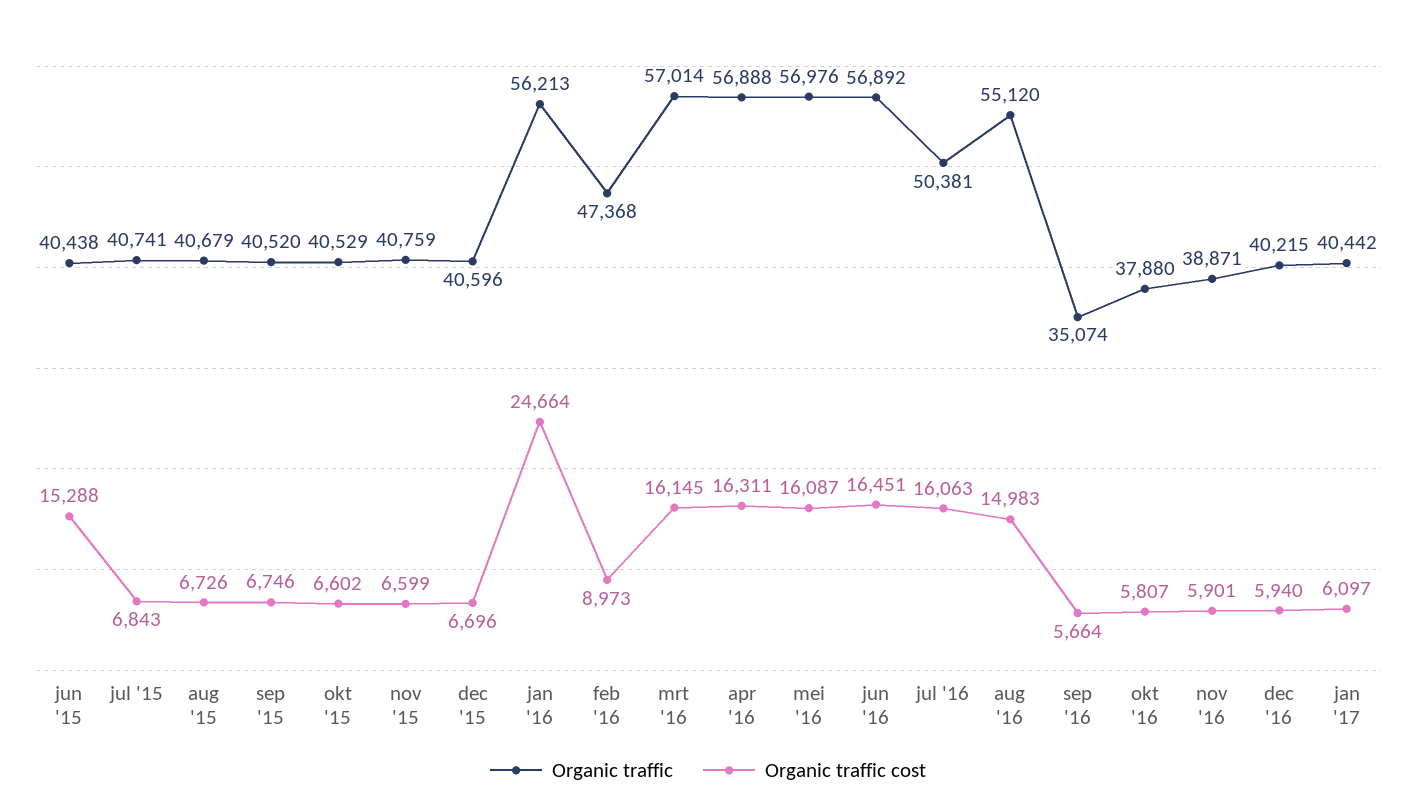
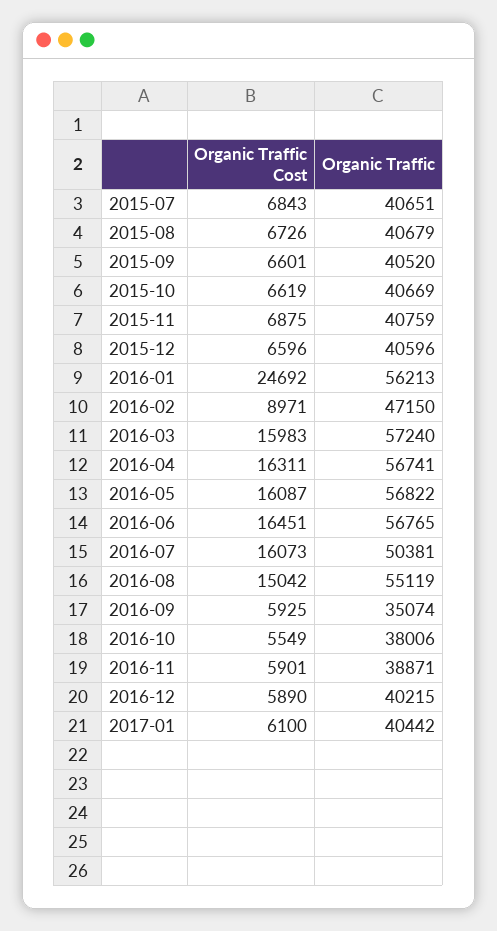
  {
    "Organic traffic": {
-     "jun '15": 40438,
-     "jul '15": 40741,
+     "jul '15": 40651,
      "aug '15": 40679,
      "sep '15": 40520,
-     "okt '15": 40529,
+     "okt '15": 40669,
      "nov '15": 40759,
      "dec '15": 40596,
      "jan '16": 56213,
-     "feb '16": 47368,
+     "feb '16": 47150,
-     "mrt '16": 57014,
+     "mrt '16": 57240,
-     "apr '16": 56888,
+     "apr '16": 56741,
-     "mei '16": 56976,
+     "mei '16": 56822,
-     "jun '16": 56892,
+     "jun '16": 56765,
      "jul '16": 50381,
-     "aug '16": 55120,
+     "aug '16": 55119,
      "sep '16": 35074,
-     "okt '16": 37880,
+     "okt '16": 38006,
      "nov '16": 38871,
      "dec '16": 40215,
      "jan '17": 40442
    },
    "Organic traffic cost": {
-     "jun '15": 15288,
      "jul '15": 6843,
      "aug '15": 6726,
-     "sep '15": 6746,
+     "sep '15": 6601,
-     "okt '15": 6602,
+     "okt '15": 6619,
-     "nov '15": 6599,
+     "nov '15": 6875,
-     "dec '15": 6696,
+     "dec '15": 6596,
-     "jan '16": 24664,
+     "jan '16": 24692,
-     "feb '16": 8973,
+     "feb '16": 8971,
-     "mrt '16": 16145,
+     "mrt '16": 15983,
      "apr '16": 16311,
      "mei '16": 16087,
      "jun '16": 16451,
-     "jul '16": 16063,
+     "jul '16": 16073,
-     "aug '16": 14983,
+     "aug '16": 15042,
-     "sep '16": 5664,
+     "sep '16": 5925,
-     "okt '16": 5807,
+     "okt '16": 5549,
      "nov '16": 5901,
-     "dec '16": 5940,
+     "dec '16": 5890,
-     "jan '17": 6097
+     "jan '17": 6100
    }
  }

